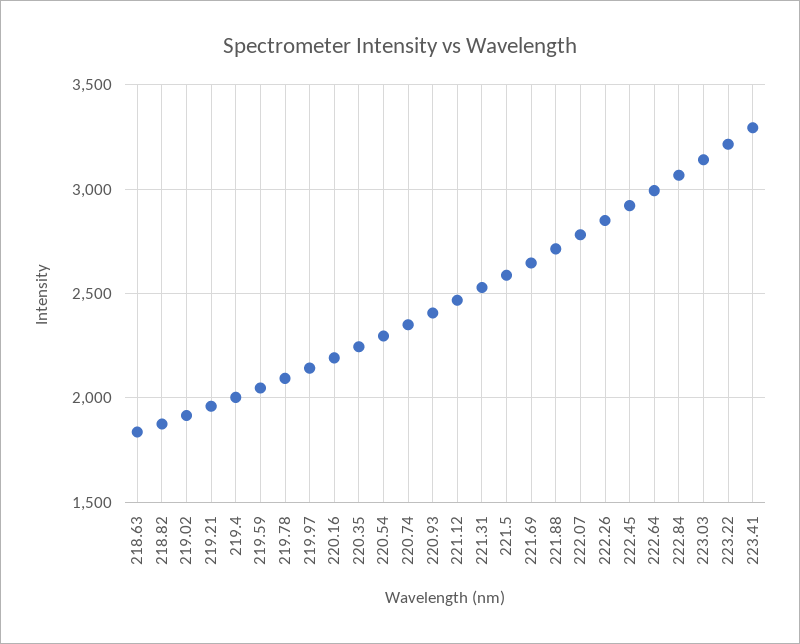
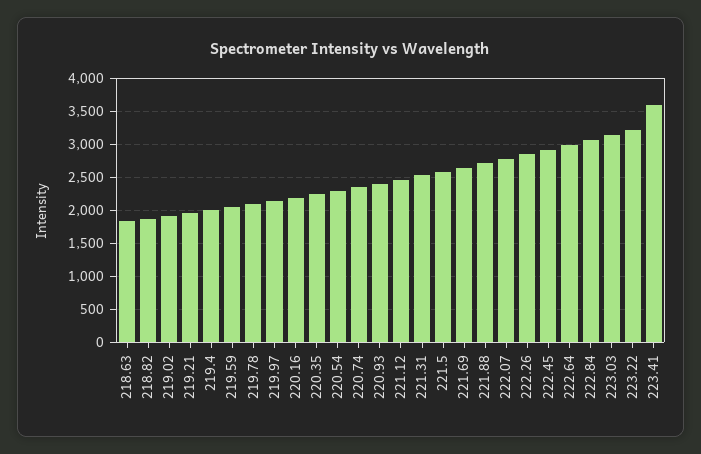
  {
    "218.63": 1850,
    "218.82": 1900,
    "219.02": 1900,
    "219.21": 1950,
    "219.4": 2000,
    "219.59": 2050,
    "219.78": 2100,
    "219.97": 2150,
    "220.16": 2200,
    "220.35": 2250,
    "220.54": 2300,
    "220.74": 2350,
    "220.93": 2400,
    "221.12": 2450,
    "221.31": 2550,
    "221.5": 2600,
    "221.69": 2650,
    "221.88": 2700,
    "222.07": 2800,
    "222.26": 2850,
    "222.45": 2900,
    "222.64": 3000,
    "222.84": 3050,
    "223.03": 3150,
    "223.22": 3200,
-   "223.41": 3300
+   "223.41": 3600
  }

